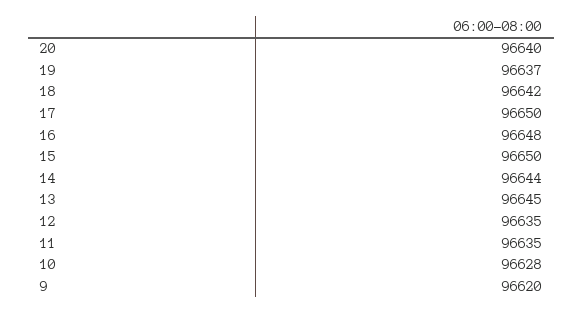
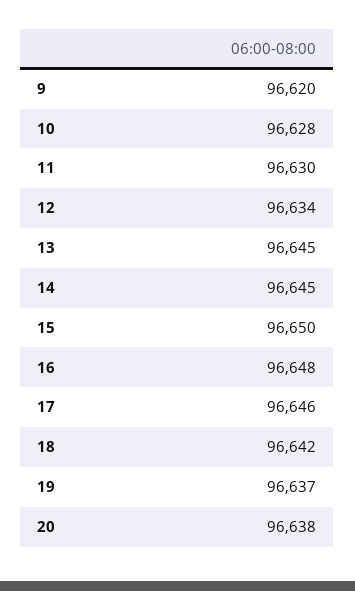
  {
-   "20": 96640,
+   "20": 96638,
    "19": 96637,
    "18": 96642,
-   "17": 96650,
+   "17": 96646,
    "16": 96648,
    "15": 96650,
-   "14": 96644,
+   "14": 96645,
    "13": 96645,
-   "12": 96635,
+   "12": 96634,
-   "11": 96635,
+   "11": 96630,
    "10": 96628,
    "9": 96620
  }

